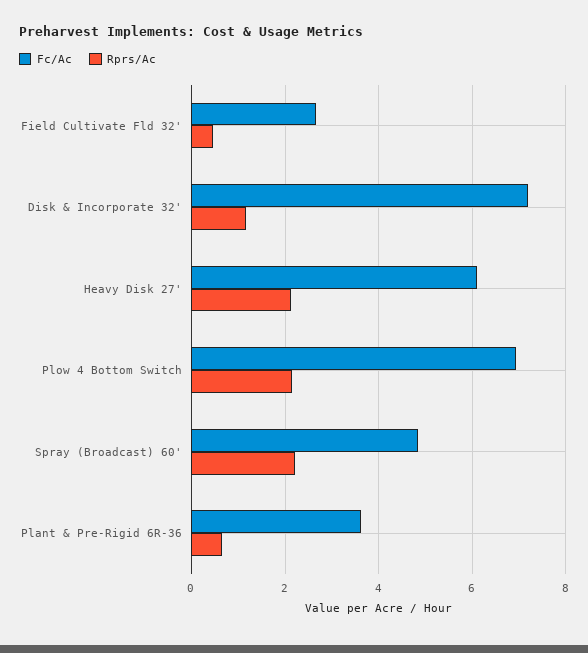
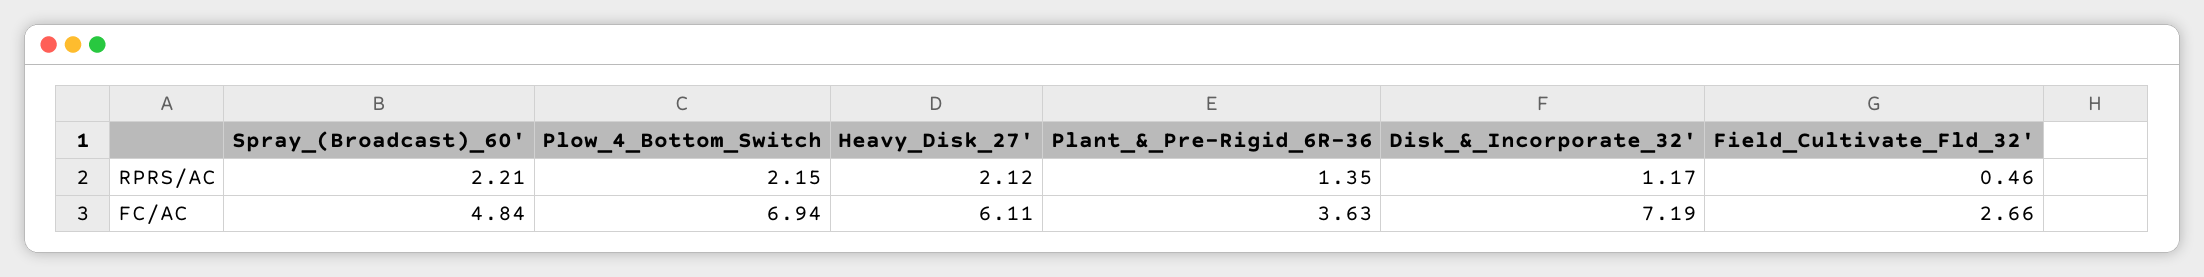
  {
    "Fc/Ac": {
      "Field Cultivate Fld 32'": 2.66,
      "Disk & Incorporate 32'": 7.19,
      "Heavy Disk 27'": 6.11,
      "Plow 4 Bottom Switch": 6.94,
      "Spray (Broadcast) 60'": 4.84,
      "Plant & Pre-Rigid 6R-36": 3.63
    },
    "Rprs/Ac": {
      "Field Cultivate Fld 32'": 0.46,
      "Disk & Incorporate 32'": 1.17,
      "Heavy Disk 27'": 2.12,
      "Plow 4 Bottom Switch": 2.15,
      "Spray (Broadcast) 60'": 2.21,
-     "Plant & Pre-Rigid 6R-36": 0.6
+     "Plant & Pre-Rigid 6R-36": 1.35
    }
  }

